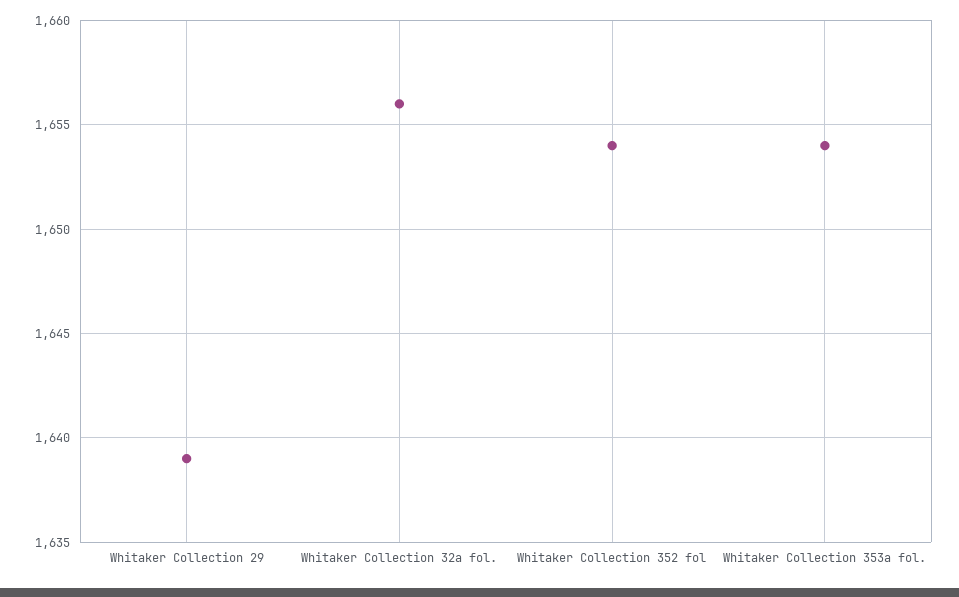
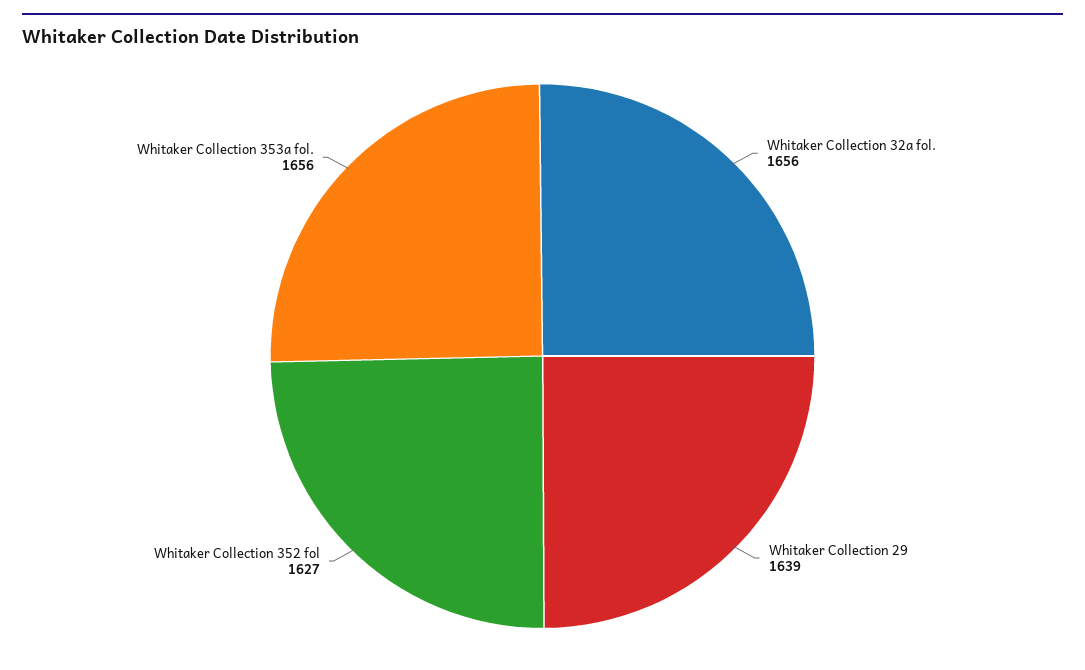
  {
    "Whitaker Collection 29": 1639,
    "Whitaker Collection 32a fol.": 1656,
-   "Whitaker Collection 352 fol": 1654,
+   "Whitaker Collection 352 fol": 1627,
-   "Whitaker Collection 353a fol.": 1654
+   "Whitaker Collection 353a fol.": 1656
  }

